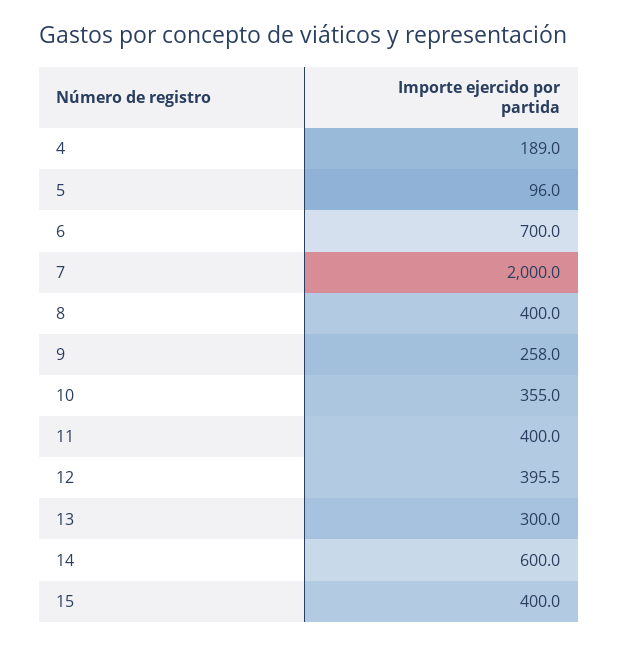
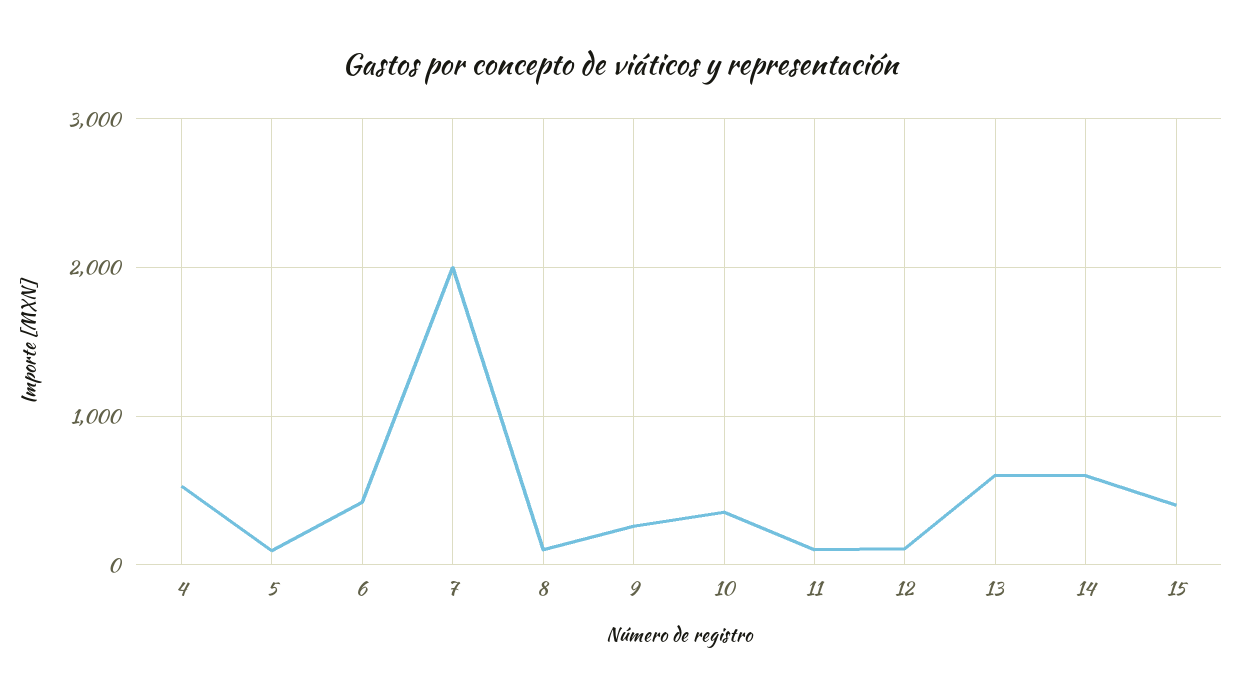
  {
-   "4": 189,
+   "4": 500,
    "5": 96,
-   "6": 700,
+   "6": 400,
    "7": 2000,
-   "8": 400,
+   "8": 100,
    "9": 258,
    "10": 355,
-   "11": 400,
+   "11": 100,
-   "12": 395.5,
+   "12": 100,
-   "13": 300,
+   "13": 600,
    "14": 600,
    "15": 400
  }

